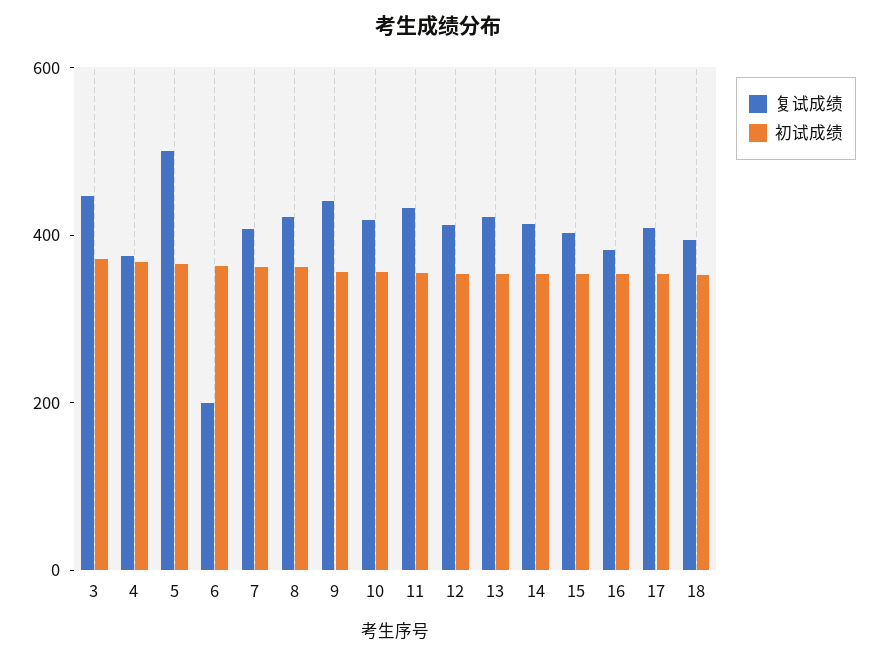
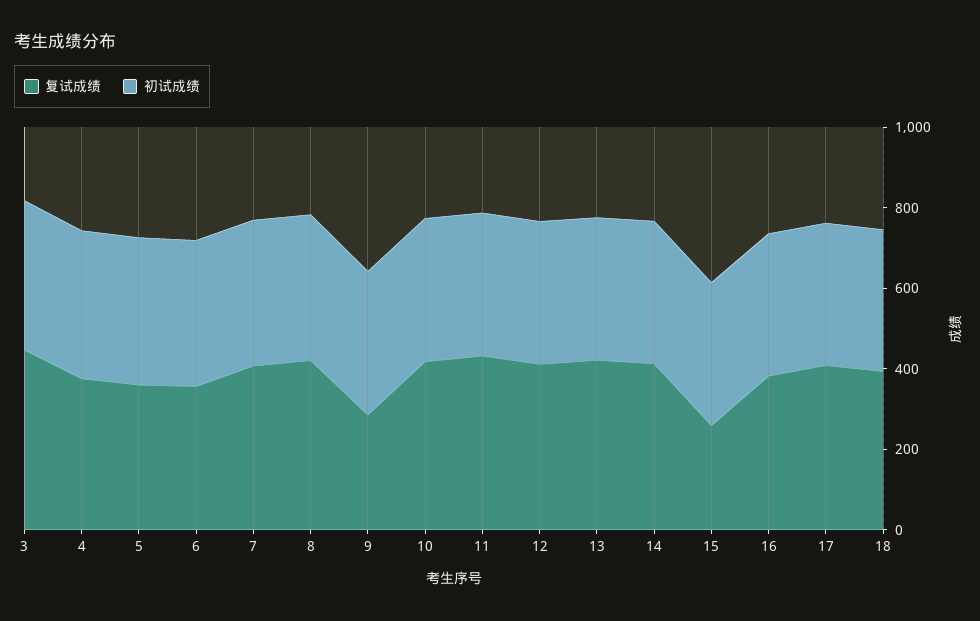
  {
    "复试成绩": {
      "3": 450,
      "4": 400,
-     "5": 500,
+     "5": 350,
-     "6": 200,
+     "6": 350,
      "7": 400,
      "8": 400,
-     "9": 450,
+     "9": 300,
      "10": 400,
      "11": 450,
      "12": 400,
      "13": 400,
      "14": 400,
-     "15": 400,
+     "15": 250,
      "16": 400,
      "17": 400,
      "18": 400
    },
    "初试成绩": {
      "3": 350,
      "4": 350,
      "5": 350,
      "6": 350,
      "7": 350,
      "8": 350,
      "9": 350,
      "10": 350,
      "11": 350,
      "12": 350,
      "13": 350,
      "14": 350,
      "15": 350,
      "16": 350,
      "17": 350,
      "18": 350
    }
  }

